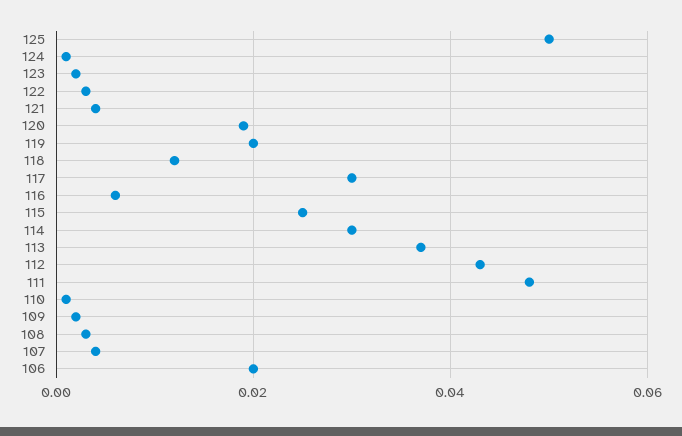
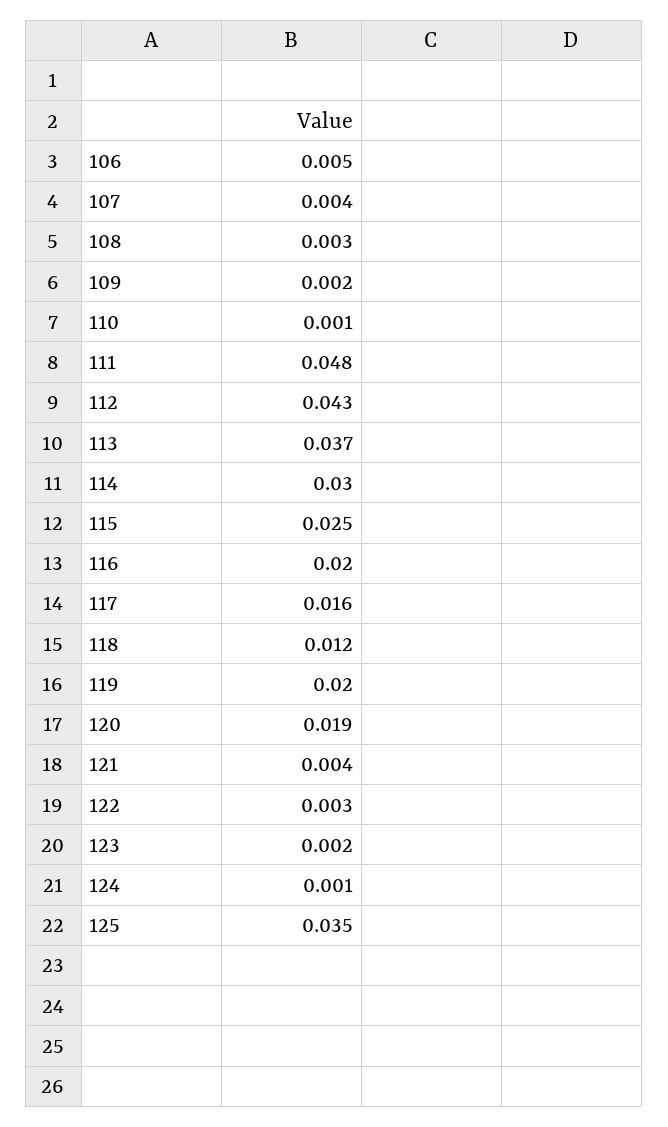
  {
-   "125": 0.05,
+   "125": 0.035,
    "124": 0.001,
    "123": 0.002,
    "122": 0.003,
    "121": 0.004,
    "120": 0.019,
    "119": 0.02,
    "118": 0.012,
-   "117": 0.03,
+   "117": 0.016,
-   "116": 0.005,
+   "116": 0.02,
    "115": 0.025,
    "114": 0.03,
    "113": 0.037,
    "112": 0.043,
    "111": 0.048,
    "110": 0.001,
    "109": 0.002,
    "108": 0.003,
    "107": 0.004,
-   "106": 0.02
+   "106": 0.005
  }

